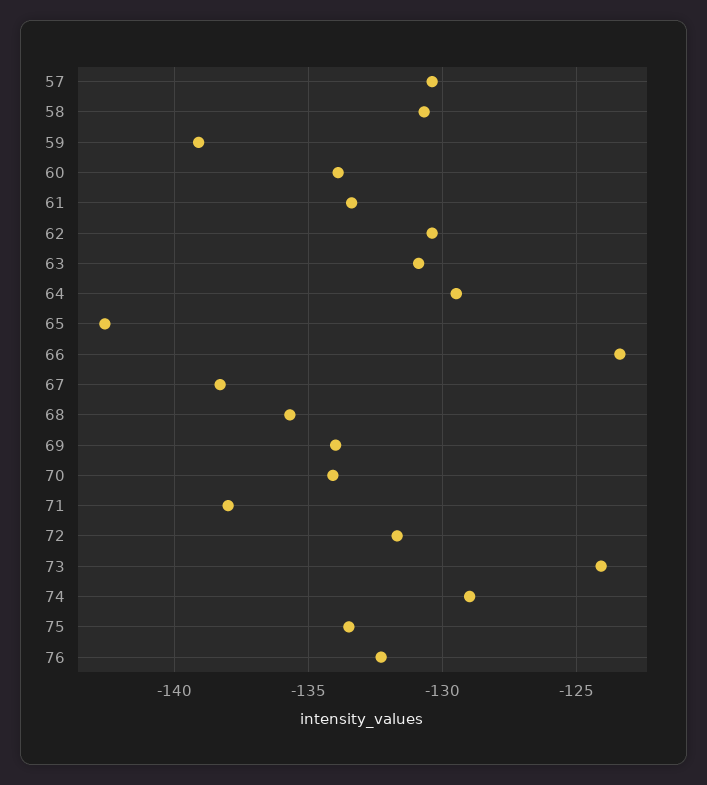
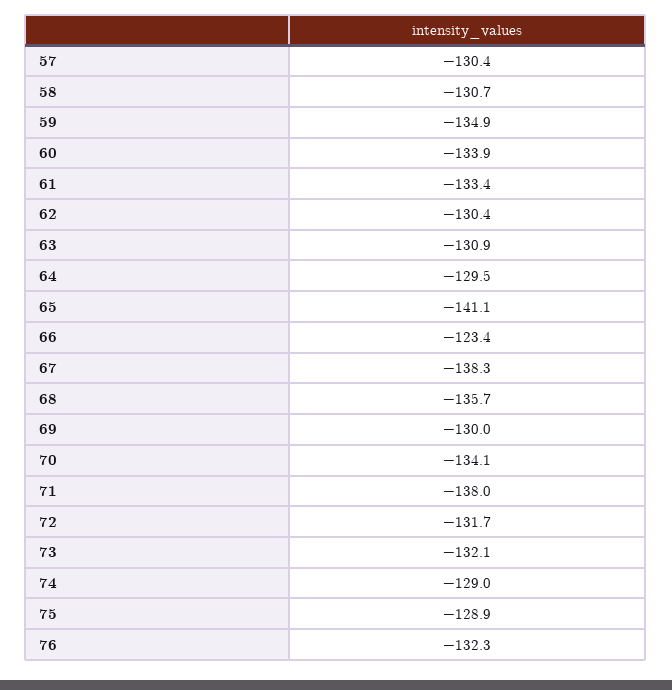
  {
    "57": -130.4,
    "58": -130.7,
-   "59": -139,
+   "59": -134.9,
    "60": -133.9,
    "61": -133.4,
    "62": -130.4,
    "63": -130.9,
    "64": -129.5,
-   "65": -142.5,
+   "65": -141.1,
    "66": -123.4,
    "67": -138.3,
    "68": -135.7,
-   "69": -134,
+   "69": -130,
    "70": -134.1,
    "71": -138,
    "72": -131.7,
-   "73": -124,
+   "73": -132.1,
    "74": -129,
-   "75": -133.5,
+   "75": -128.9,
    "76": -132.3
  }

